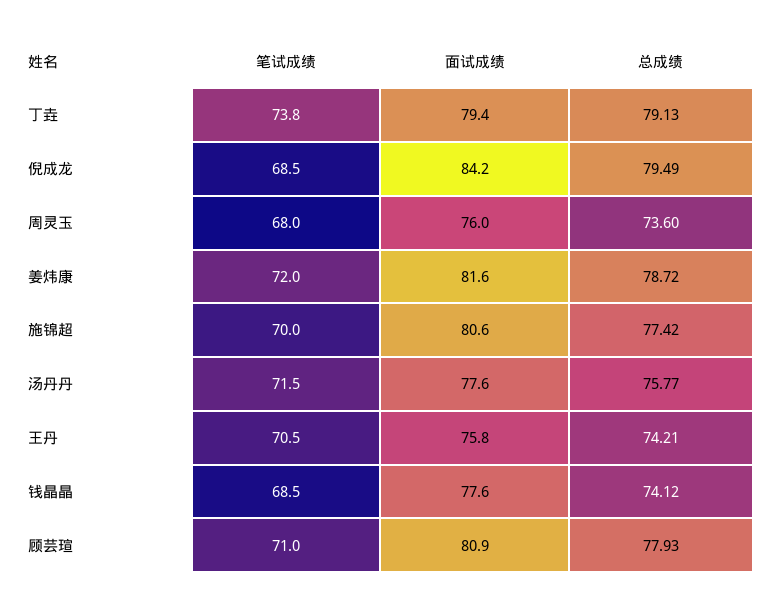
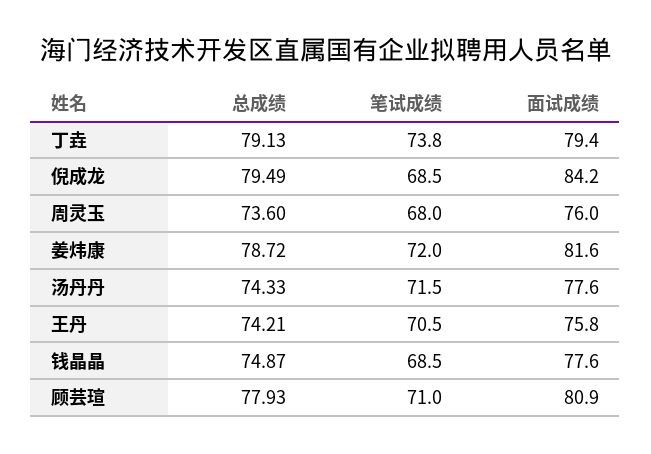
  {
    "笔试成绩": {
      "丁垚": 73.8,
      "倪成龙": 68.5,
      "周灵玉": 68,
      "姜炜康": 72,
-     "施锦超": 70,
      "汤丹丹": 71.5,
      "王丹": 70.5,
      "钱晶晶": 68.5,
      "顾芸瑄": 71
    },
    "面试成绩": {
      "丁垚": 79.4,
      "倪成龙": 84.2,
      "周灵玉": 76,
      "姜炜康": 81.6,
-     "施锦超": 80.6,
      "汤丹丹": 77.6,
      "王丹": 75.8,
      "钱晶晶": 77.6,
      "顾芸瑄": 80.9
    },
    "总成绩": {
      "丁垚": 79.13,
      "倪成龙": 79.49,
      "周灵玉": 73.6,
      "姜炜康": 78.72,
-     "施锦超": 77.42,
-     "汤丹丹": 75.77,
+     "汤丹丹": 74.33,
      "王丹": 74.21,
-     "钱晶晶": 74.12,
+     "钱晶晶": 74.87,
      "顾芸瑄": 77.93
    }
  }

